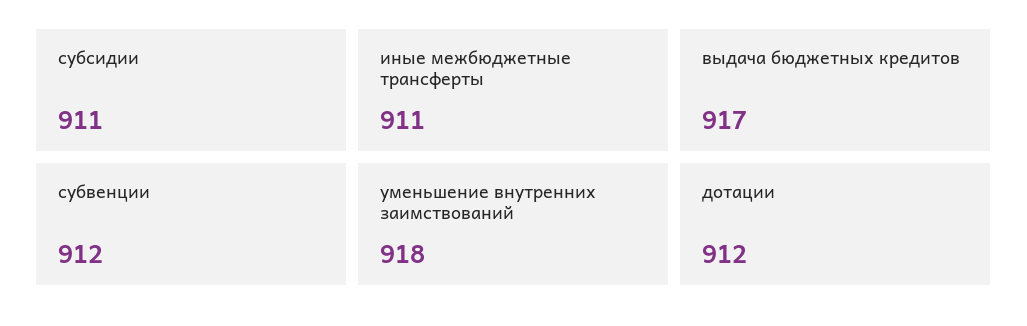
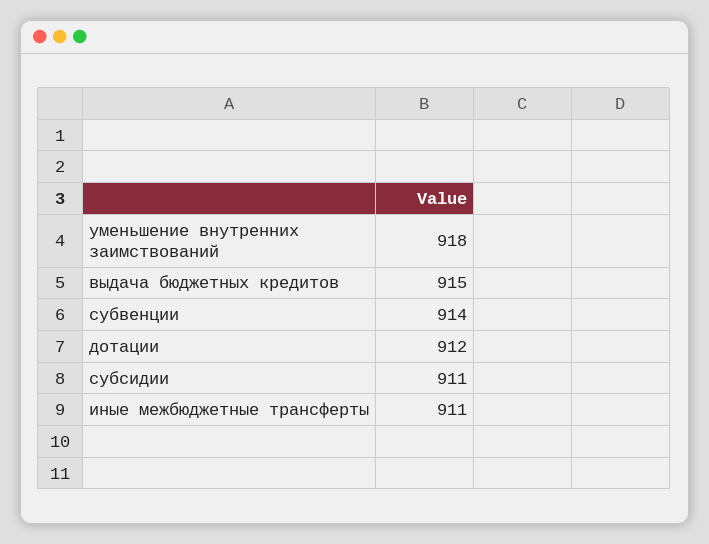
  {
    "субсидии": 911,
    "иные межбюджетные трансферты": 911,
-   "выдача бюджетных кредитов": 917,
+   "выдача бюджетных кредитов": 915,
-   "субвенции": 912,
+   "субвенции": 914,
    "уменьшение внутренних заимствований": 918,
    "дотации": 912
  }

